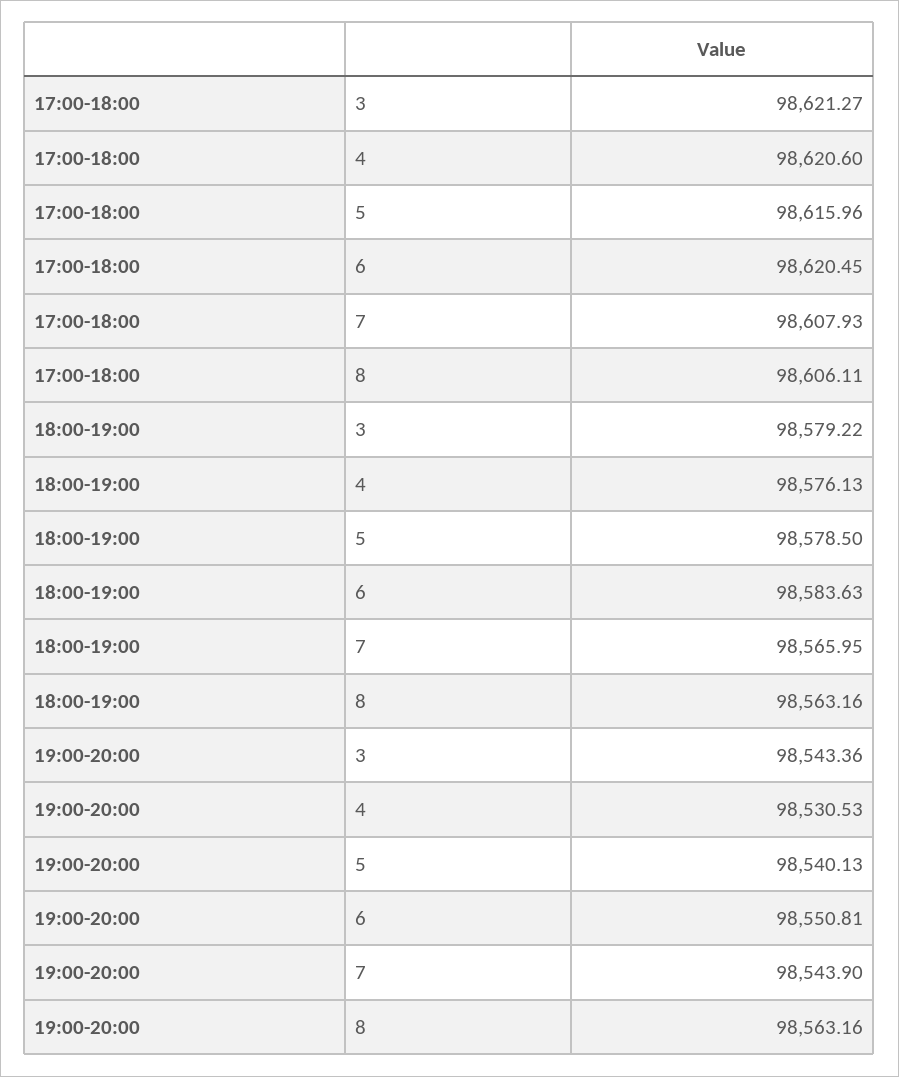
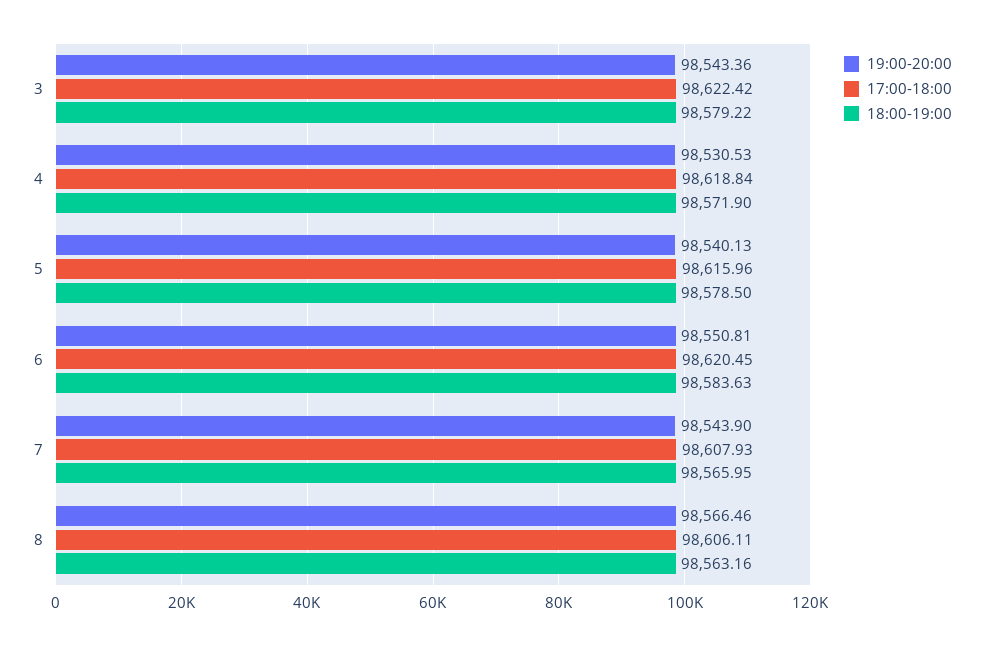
  {
    "17:00-18:00": {
-     "3": 98621.27,
+     "3": 98622.42,
-     "4": 98620.6,
+     "4": 98618.84,
      "5": 98615.96,
      "6": 98620.45,
      "7": 98607.93,
      "8": 98606.11
    },
    "18:00-19:00": {
      "3": 98579.22,
-     "4": 98576.13,
+     "4": 98571.9,
      "5": 98578.5,
      "6": 98583.63,
      "7": 98565.95,
      "8": 98563.16
    },
    "19:00-20:00": {
      "3": 98543.36,
      "4": 98530.53,
      "5": 98540.13,
      "6": 98550.81,
      "7": 98543.9,
-     "8": 98563.16
+     "8": 98566.46
    }
  }

